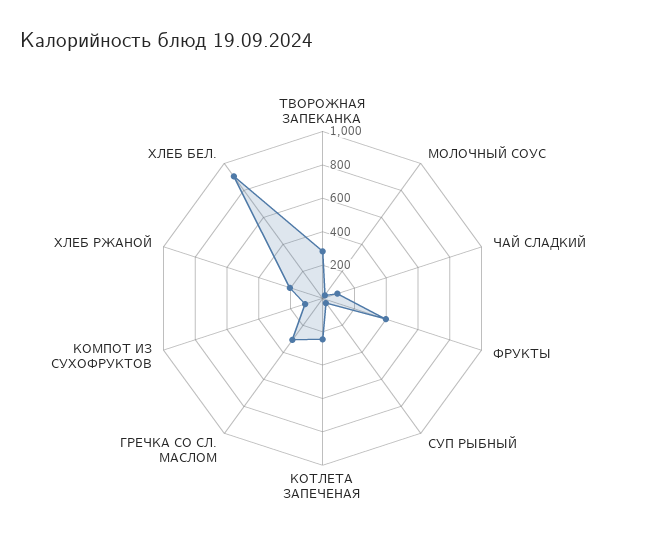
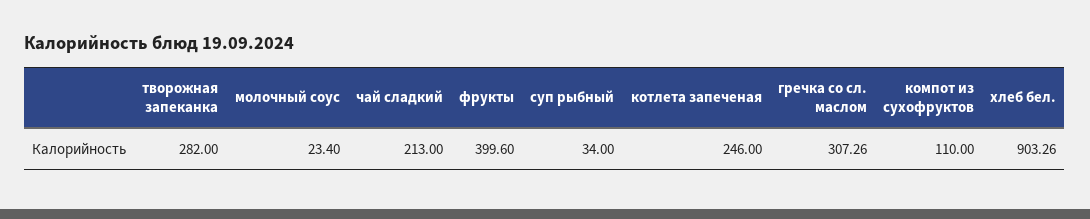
  {
    "ТВОРОЖНАЯ ЗАПЕКАНКА": 282,
    "МОЛОЧНЫЙ СОУС": 23.4,
-   "ЧАЙ СЛАДКИЙ": 100,
+   "ЧАЙ СЛАДКИЙ": 213,
    "ФРУКТЫ": 399.6,
    "СУП РЫБНЫЙ": 34,
    "КОТЛЕТА ЗАПЕЧЕНАЯ": 246,
    "ГРЕЧКА СО СЛ. МАСЛОМ": 307.26,
    "КОМПОТ ИЗ СУХОФРУКТОВ": 110,
-   "ХЛЕБ РЖАНОЙ": 200,
    "ХЛЕБ БЕЛ.": 903.26
  }

